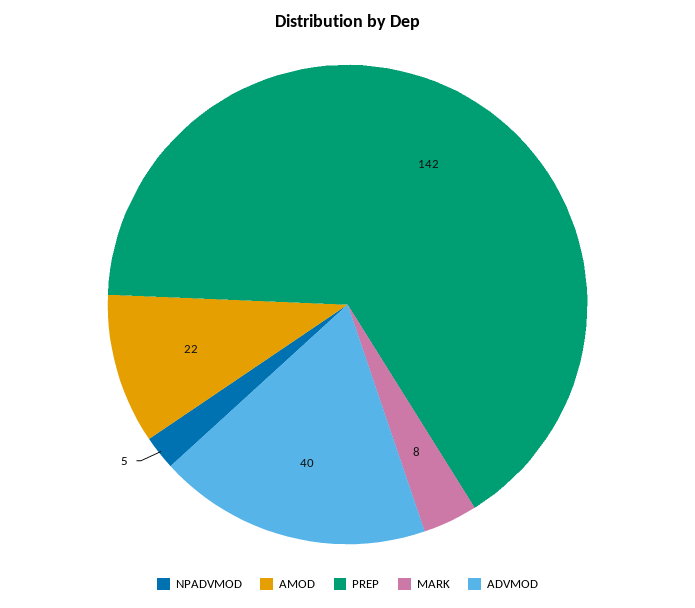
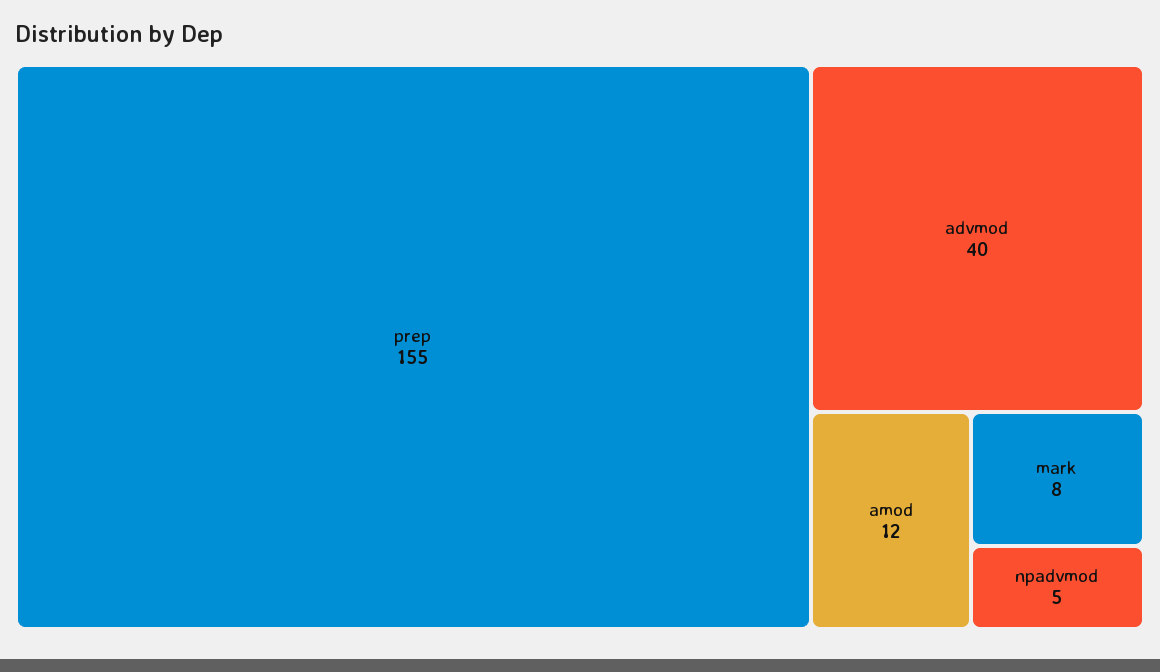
  {
    "NPADVMOD": 5,
-   "AMOD": 22,
+   "AMOD": 12,
-   "PREP": 142,
+   "PREP": 155,
    "MARK": 8,
    "ADVMOD": 40
  }

